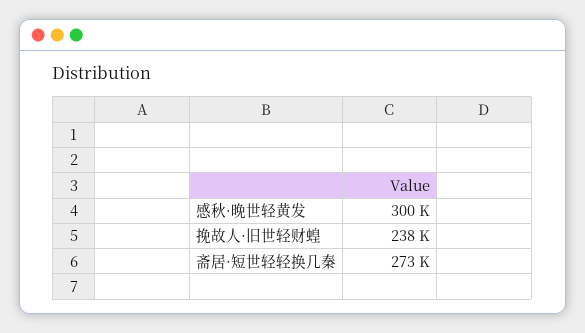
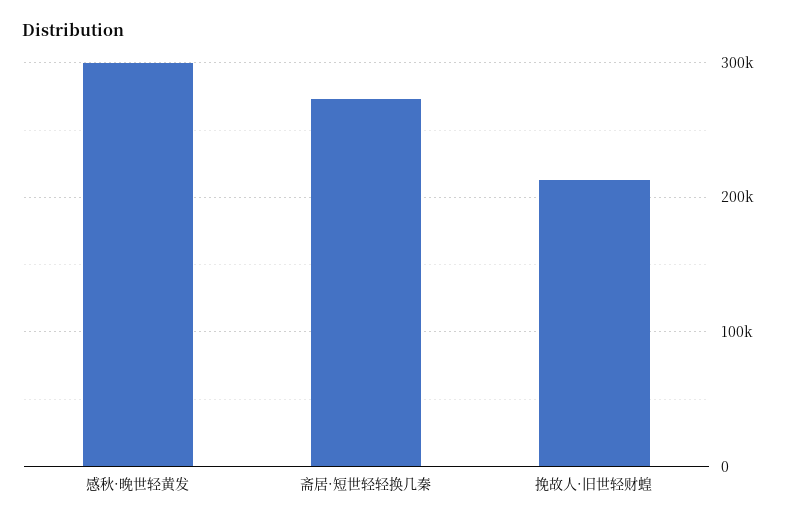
  {
    "感秋·晚世轻黄发": 300000,
-   "挽故人·旧世轻财蝗": 238000,
+   "挽故人·旧世轻财蝗": 210000,
    "斋居·短世轻轻换几秦": 273000
  }

